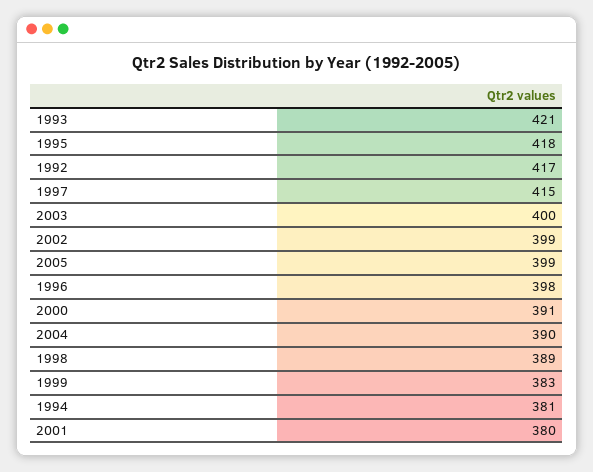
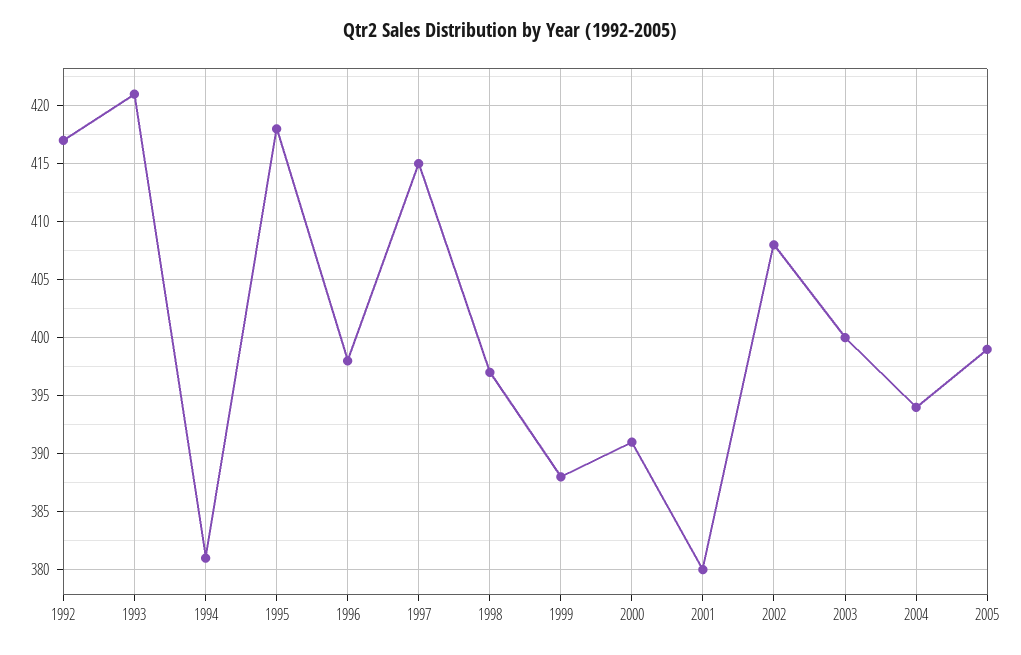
  {
    "1993": 421,
    "1995": 418,
    "1992": 417,
    "1997": 415,
    "2003": 400,
-   "2002": 399,
+   "2002": 408,
    "2005": 399,
    "1996": 398,
    "2000": 391,
-   "2004": 390,
+   "2004": 394,
-   "1998": 389,
+   "1998": 397,
-   "1999": 383,
+   "1999": 388,
    "1994": 381,
    "2001": 380
  }

